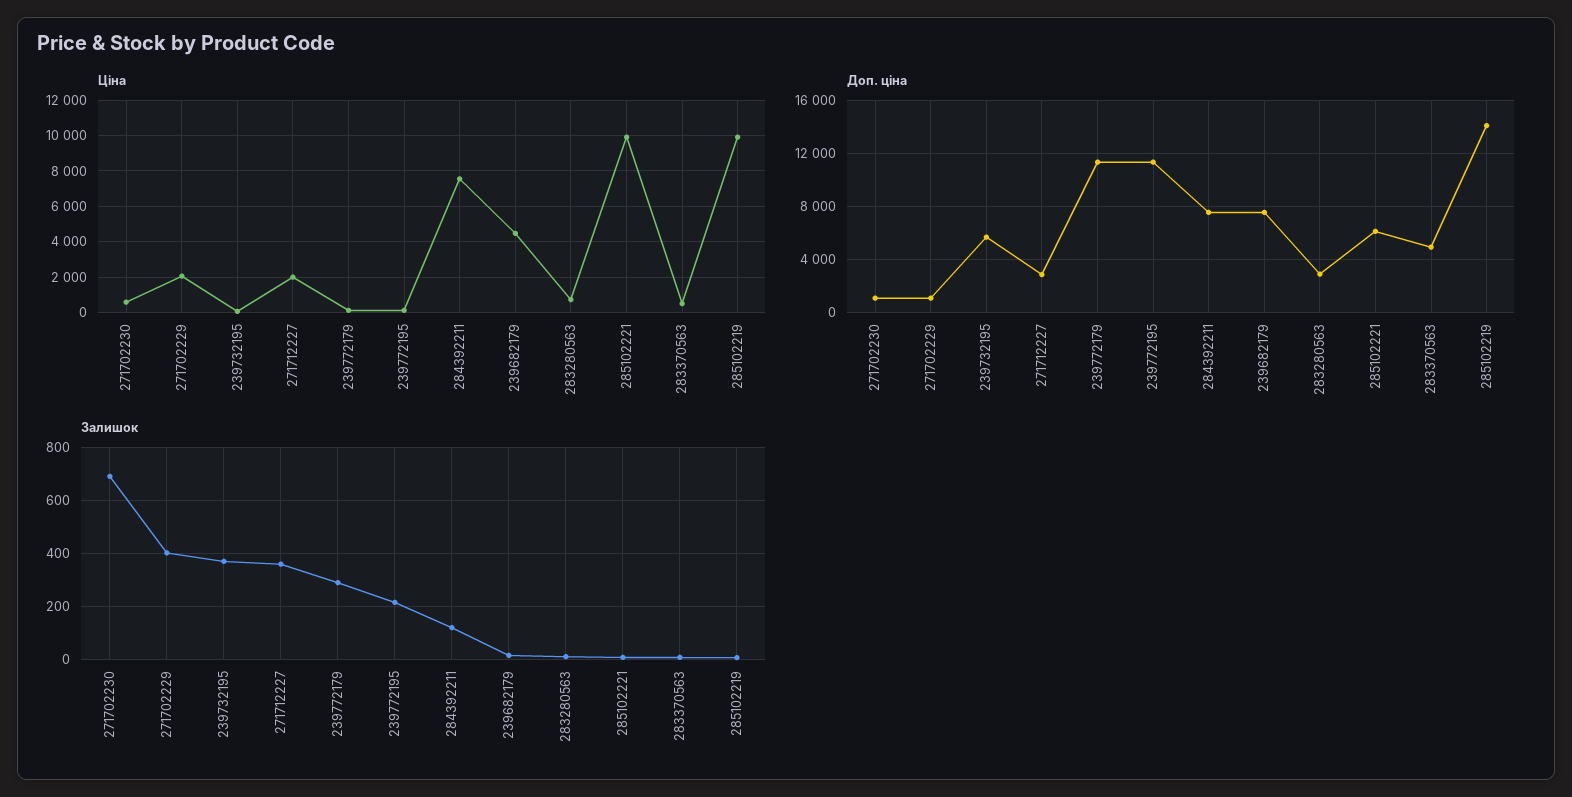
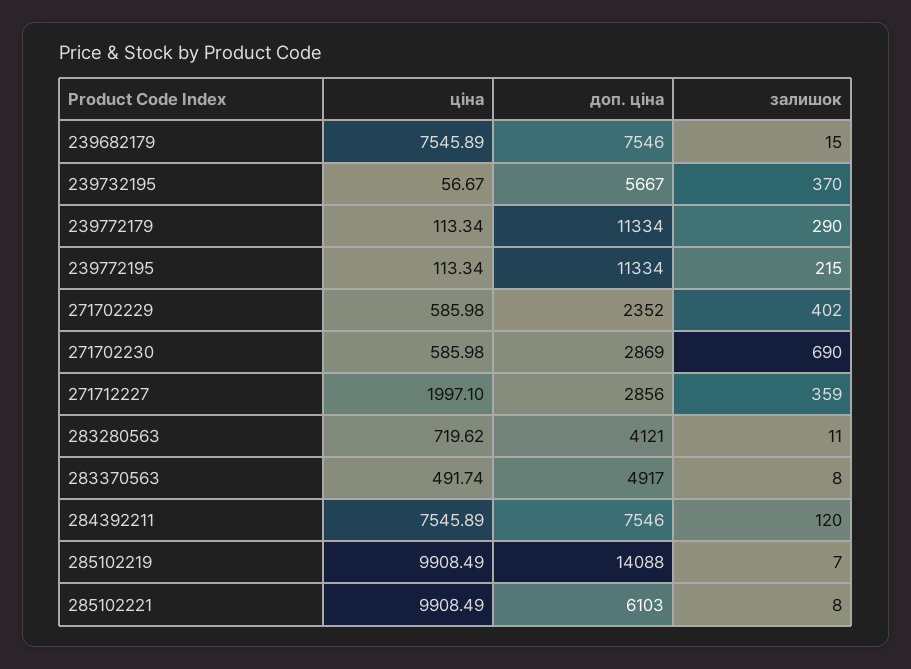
  {
    "Ціна": {
      "271702230": 585.98,
-     "271702229": 2000,
+     "271702229": 585.98,
      "239732195": 56.67,
      "271712227": 1997.1,
      "239772179": 113.34,
      "239772195": 113.34,
      "284392211": 7545.89,
-     "239682179": 4500,
+     "239682179": 7545.89,
      "283280563": 719.62,
      "285102221": 9908.49,
      "283370563": 491.74,
      "285102219": 9908.49
    },
    "Доп. ціна": {
-     "271702230": 1000,
+     "271702230": 2869,
-     "271702229": 1000,
+     "271702229": 2352,
      "239732195": 5667,
      "271712227": 2856,
      "239772179": 11334,
      "239772195": 11334,
      "284392211": 7546,
      "239682179": 7546,
-     "283280563": 3000,
+     "283280563": 4121,
      "285102221": 6103,
      "283370563": 4917,
      "285102219": 14088
    },
    "Залишок": {
      "271702230": 690,
      "271702229": 402,
      "239732195": 370,
      "271712227": 359,
      "239772179": 290,
      "239772195": 215,
      "284392211": 120,
      "239682179": 15,
      "283280563": 11,
      "285102221": 8,
      "283370563": 8,
      "285102219": 7
    }
  }

